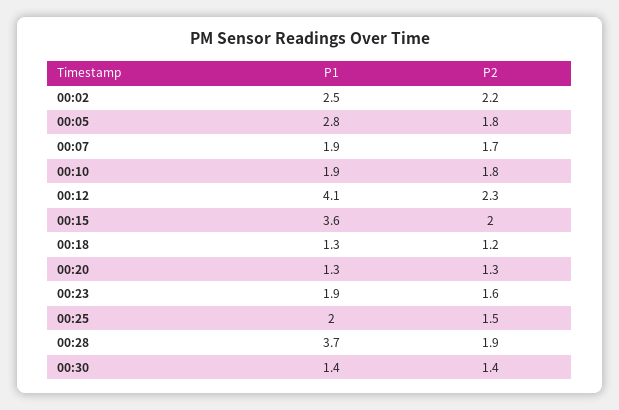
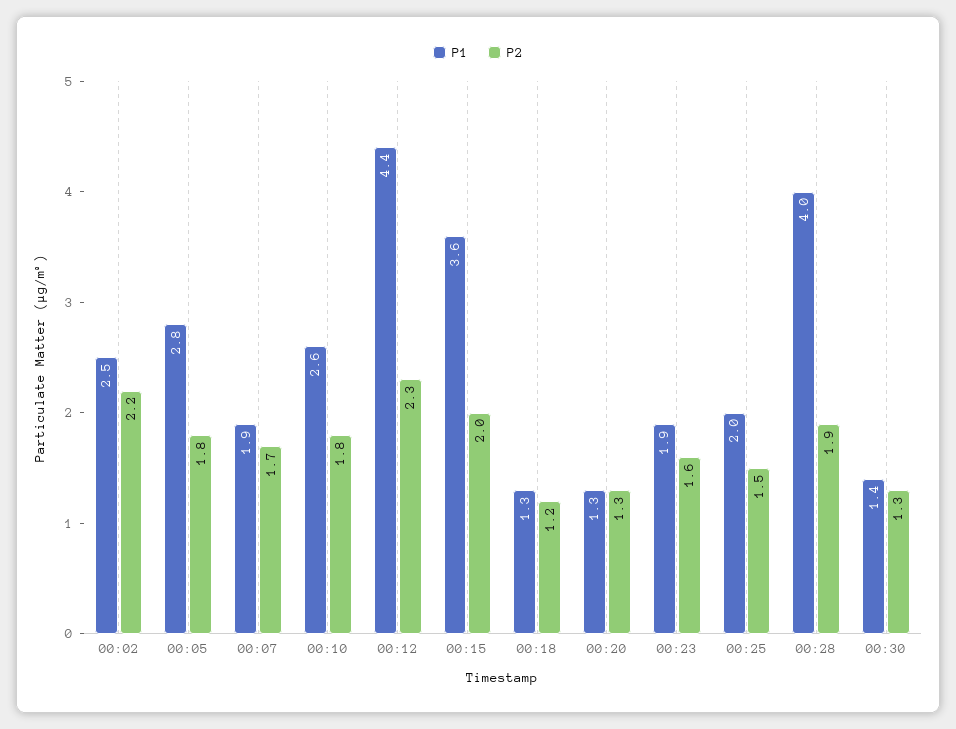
  {
    "P1": {
      "00:02": 2.5,
      "00:05": 2.8,
      "00:07": 1.9,
-     "00:10": 1.9,
+     "00:10": 2.6,
-     "00:12": 4.1,
+     "00:12": 4.4,
      "00:15": 3.6,
      "00:18": 1.3,
      "00:20": 1.3,
      "00:23": 1.9,
      "00:25": 2,
-     "00:28": 3.7,
+     "00:28": 4,
      "00:30": 1.4
    },
    "P2": {
      "00:02": 2.2,
      "00:05": 1.8,
      "00:07": 1.7,
      "00:10": 1.8,
      "00:12": 2.3,
      "00:15": 2,
      "00:18": 1.2,
      "00:20": 1.3,
      "00:23": 1.6,
      "00:25": 1.5,
      "00:28": 1.9,
-     "00:30": 1.4
+     "00:30": 1.3
    }
  }

